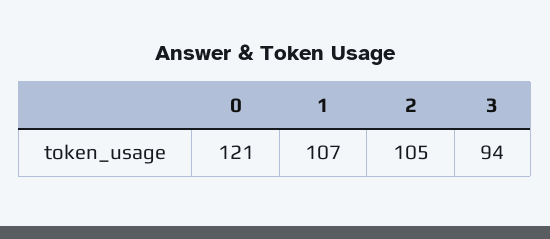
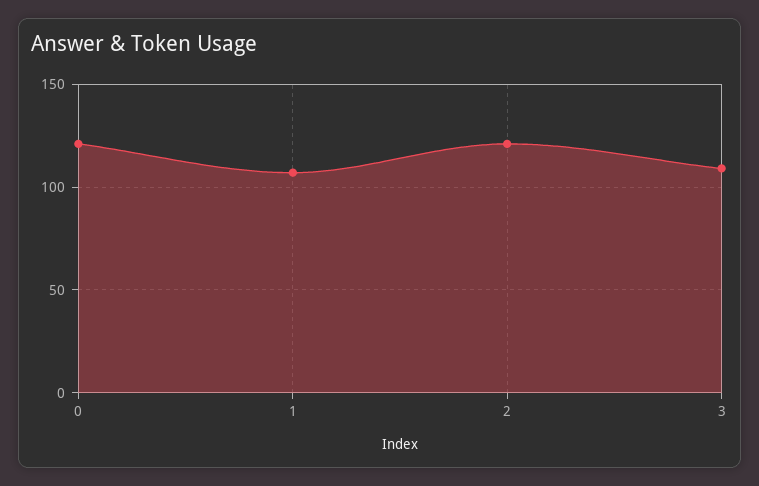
  {
    "0": 121,
    "1": 107,
-   "2": 105,
+   "2": 120,
-   "3": 94
+   "3": 110
  }

